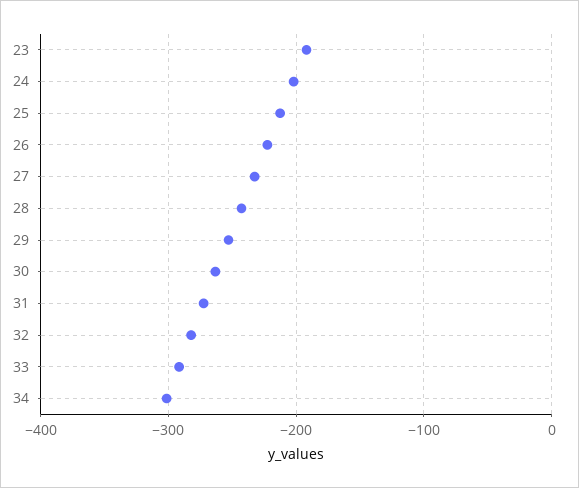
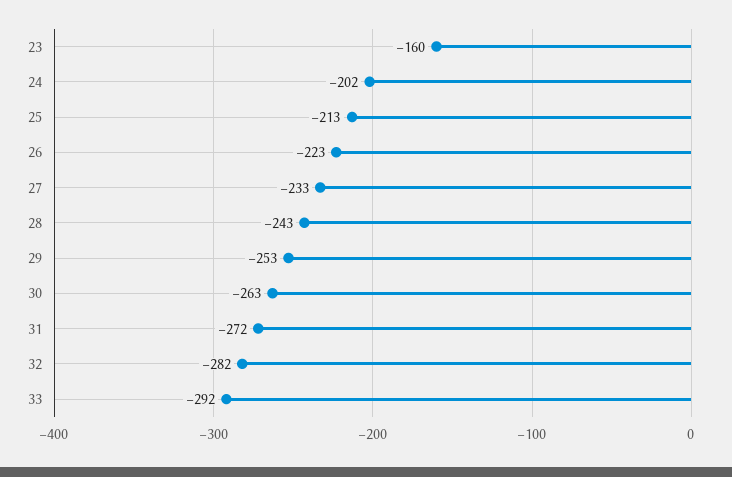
  {
-   "23": -190,
+   "23": -160,
    "24": -202,
    "25": -213,
    "26": -223,
    "27": -233,
    "28": -243,
    "29": -253,
    "30": -263,
    "31": -272,
    "32": -282,
-   "33": -292,
+   "33": -292
-   "34": -300
  }

